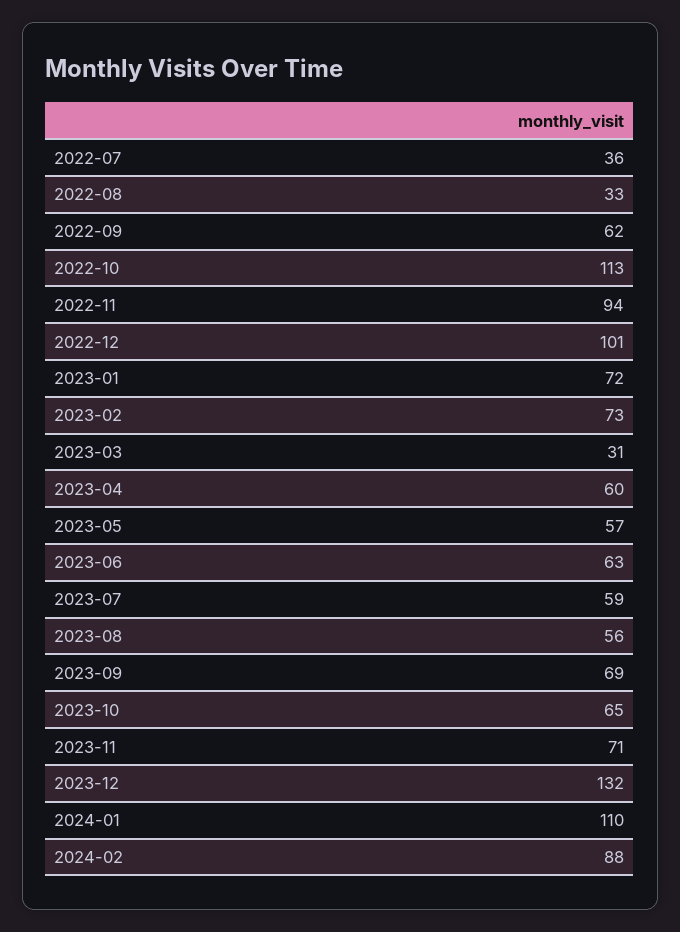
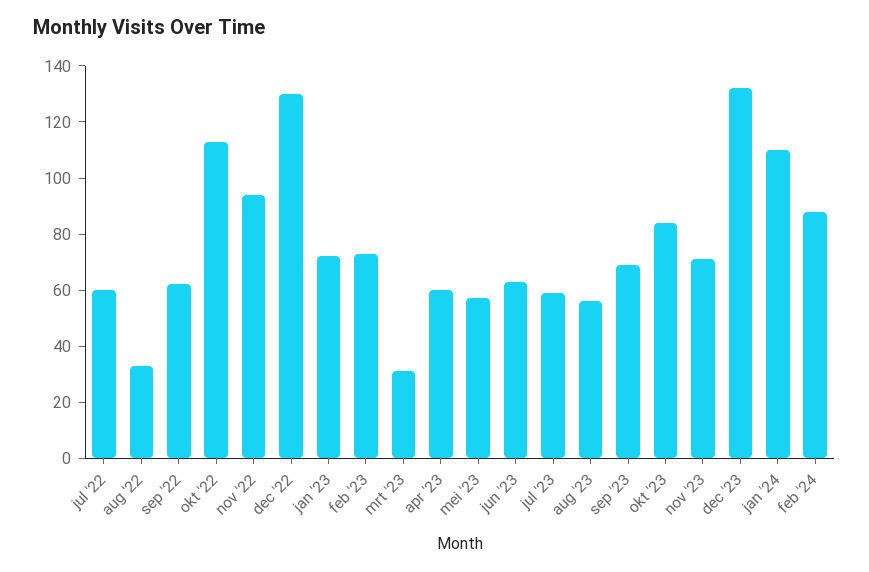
  {
-   "2022-07": 36,
+   "2022-07": 60,
    "2022-08": 33,
    "2022-09": 62,
    "2022-10": 113,
    "2022-11": 94,
-   "2022-12": 101,
+   "2022-12": 130,
    "2023-01": 72,
    "2023-02": 73,
    "2023-03": 31,
    "2023-04": 60,
    "2023-05": 57,
    "2023-06": 63,
    "2023-07": 59,
    "2023-08": 56,
    "2023-09": 69,
-   "2023-10": 65,
+   "2023-10": 85,
    "2023-11": 71,
    "2023-12": 132,
    "2024-01": 110,
    "2024-02": 88
  }

